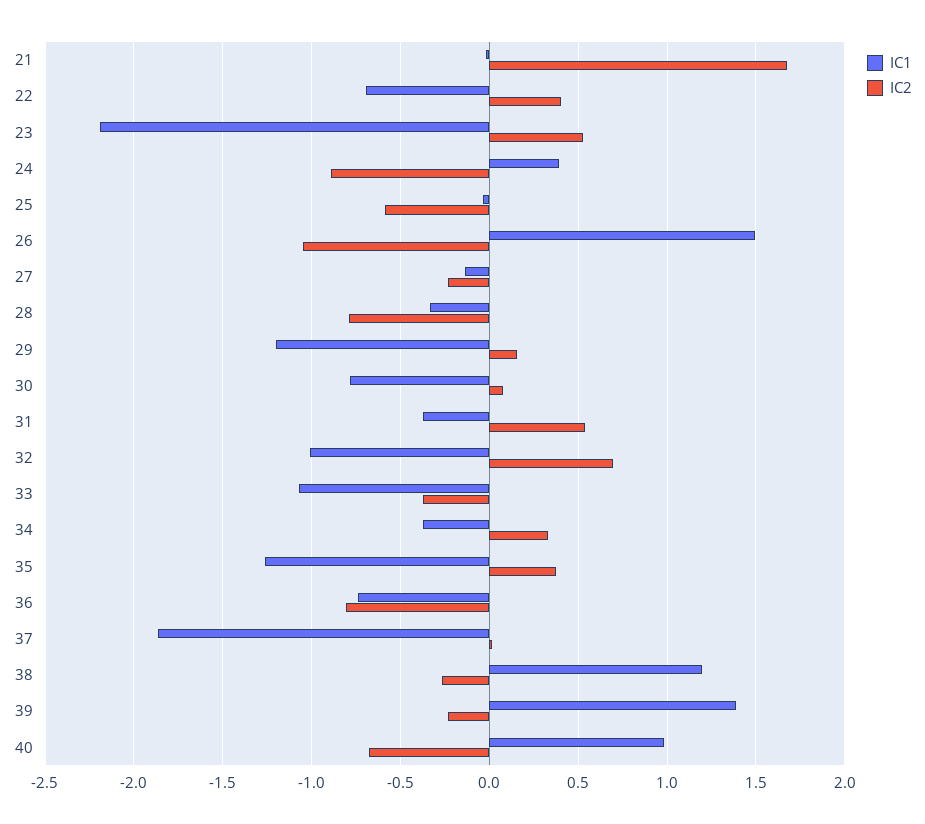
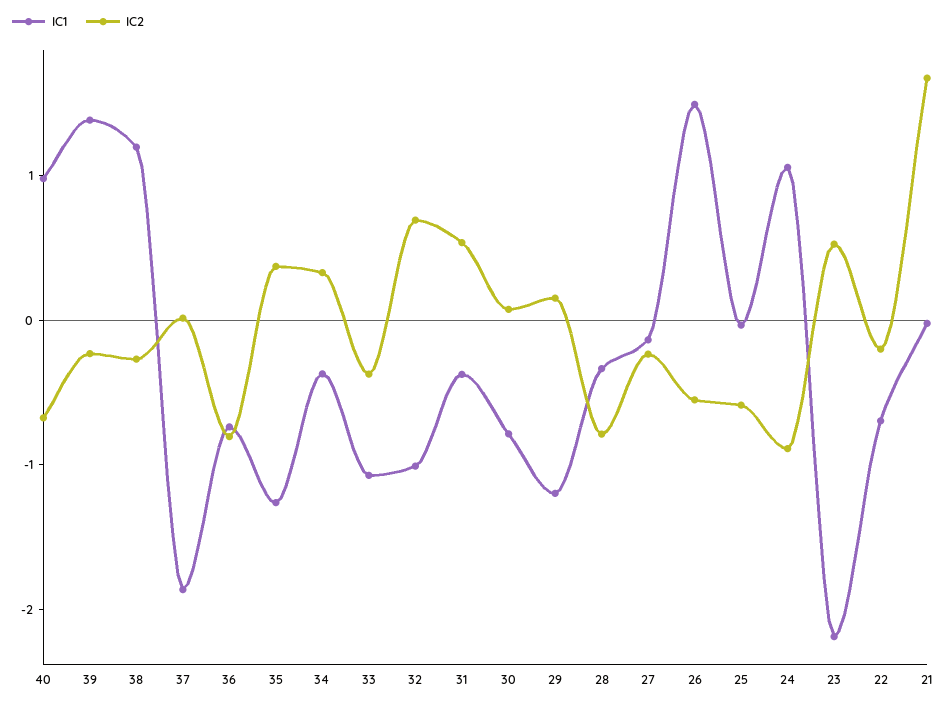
  {
    "IC1": {
      "21": 0,
      "22": -0.7,
      "23": -2.2,
-     "24": 0.4,
+     "24": 1,
      "25": -0.05,
      "26": 1.5,
      "27": -0.15,
      "28": -0.35,
      "29": -1.2,
      "30": -0.8,
      "31": -0.35,
      "32": -1,
      "33": -1.05,
      "34": -0.35,
      "35": -1.25,
      "36": -0.75,
      "37": -1.85,
      "38": 1.2,
      "39": 1.4,
      "40": 1
    },
    "IC2": {
      "21": 1.7,
-     "22": 0.4,
+     "22": -0.2,
      "23": 0.55,
      "24": -0.9,
      "25": -0.6,
-     "26": -1.05,
+     "26": -0.6,
      "27": -0.25,
      "28": -0.8,
      "29": 0.15,
      "30": 0.1,
      "31": 0.55,
      "32": 0.7,
      "33": -0.35,
      "34": 0.35,
      "35": 0.35,
      "36": -0.8,
      "37": 0,
      "38": -0.25,
      "39": -0.25,
      "40": -0.7
    }
  }

